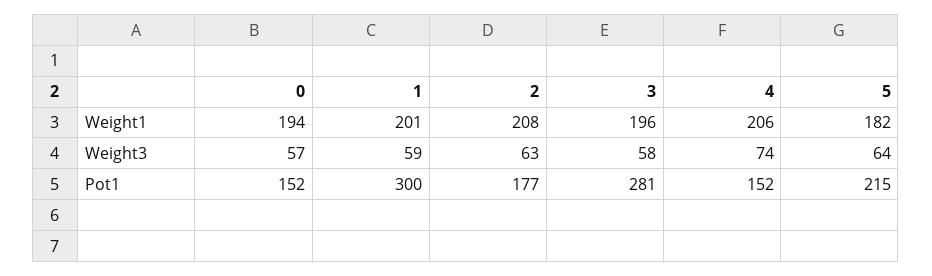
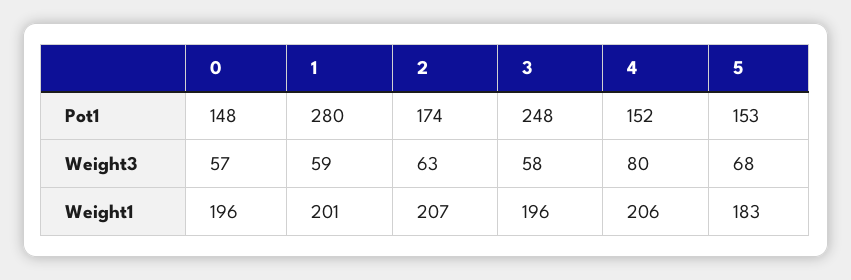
  {
    "0": {
-     "Weight1": 194,
+     "Weight1": 196,
      "Weight3": 57,
-     "Pot1": 152
+     "Pot1": 148
    },
    "1": {
      "Weight1": 201,
      "Weight3": 59,
-     "Pot1": 300
+     "Pot1": 280
    },
    "2": {
-     "Weight1": 208,
+     "Weight1": 207,
      "Weight3": 63,
-     "Pot1": 177
+     "Pot1": 174
    },
    "3": {
      "Weight1": 196,
      "Weight3": 58,
-     "Pot1": 281
+     "Pot1": 248
    },
    "4": {
      "Weight1": 206,
-     "Weight3": 74,
+     "Weight3": 80,
      "Pot1": 152
    },
    "5": {
-     "Weight1": 182,
+     "Weight1": 183,
-     "Weight3": 64,
+     "Weight3": 68,
-     "Pot1": 215
+     "Pot1": 153
    }
  }

